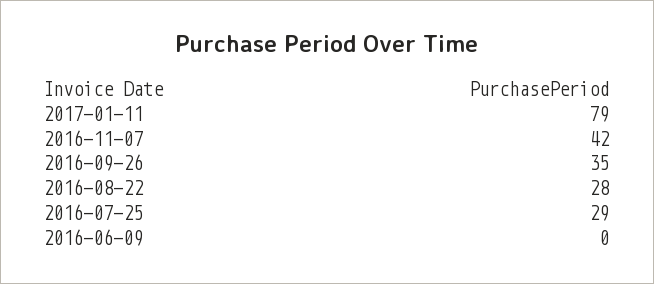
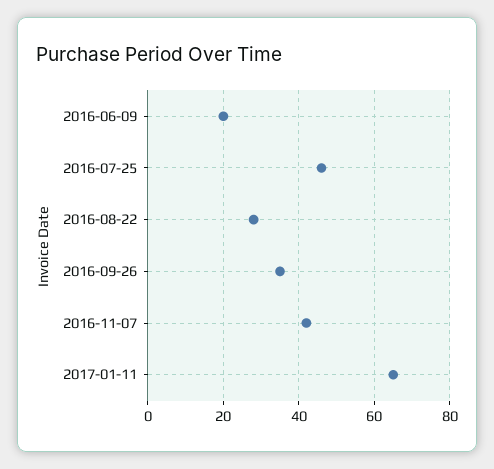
  {
-   "2017-01-11": 79,
+   "2017-01-11": 65,
    "2016-11-07": 42,
    "2016-09-26": 35,
    "2016-08-22": 28,
-   "2016-07-25": 29,
+   "2016-07-25": 45,
-   "2016-06-09": 0
+   "2016-06-09": 20
  }

